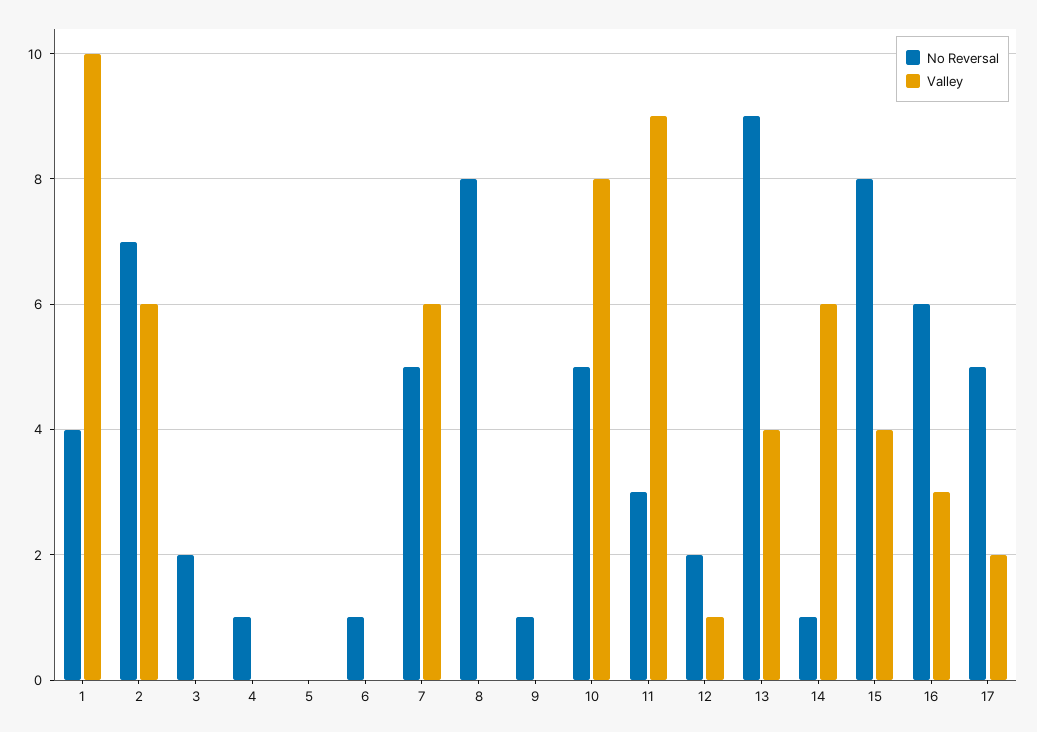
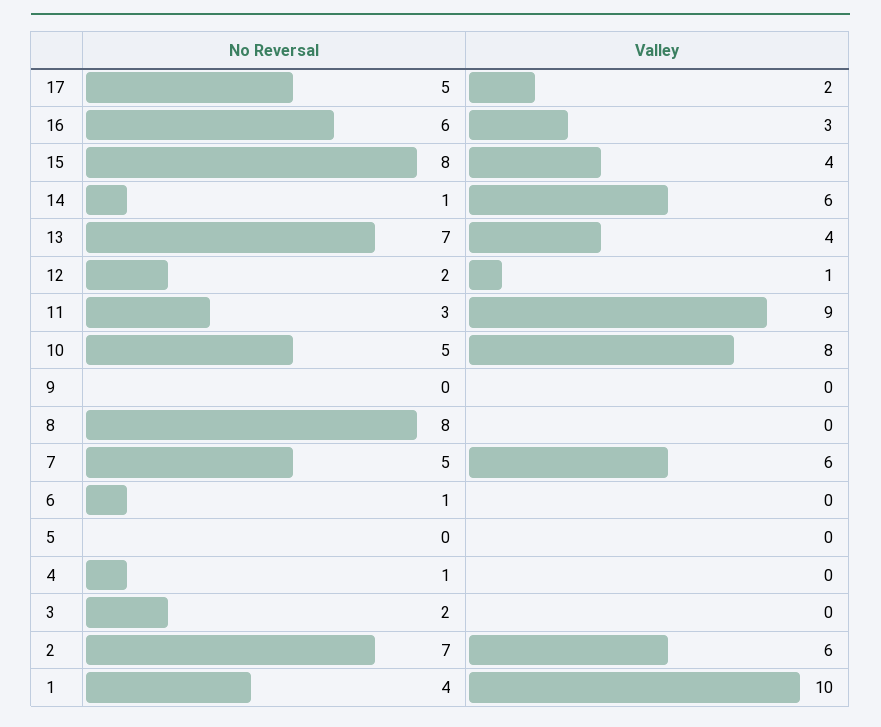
  {
    "No Reversal": {
      "1": 4,
      "2": 7,
      "3": 2,
      "4": 1,
      "5": 0,
      "6": 1,
      "7": 5,
      "8": 8,
-     "9": 1,
+     "9": 0,
      "10": 5,
      "11": 3,
      "12": 2,
-     "13": 9,
+     "13": 7,
      "14": 1,
      "15": 8,
      "16": 6,
      "17": 5
    },
    "Valley": {
      "1": 10,
      "2": 6,
      "3": 0,
      "4": 0,
      "5": 0,
      "6": 0,
      "7": 6,
      "8": 0,
      "9": 0,
      "10": 8,
      "11": 9,
      "12": 1,
      "13": 4,
      "14": 6,
      "15": 4,
      "16": 3,
      "17": 2
    }
  }

